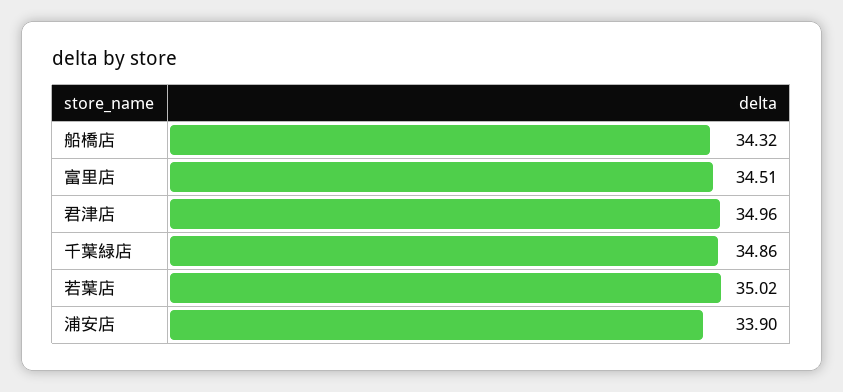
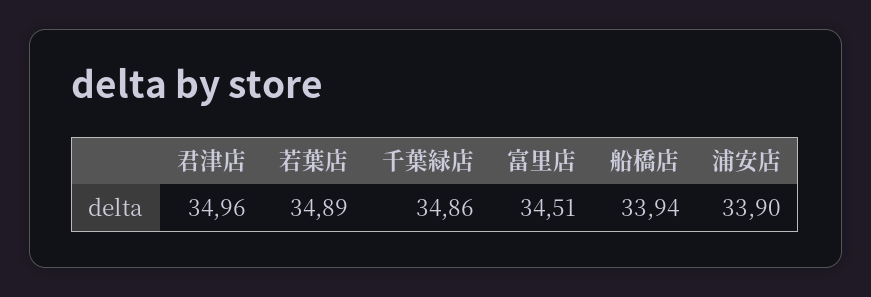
  {
-   "船橋店": 34.32,
+   "船橋店": 33.94,
    "富里店": 34.51,
    "君津店": 34.96,
    "千葉緑店": 34.86,
-   "若葉店": 35.02,
+   "若葉店": 34.89,
    "浦安店": 33.9
  }

